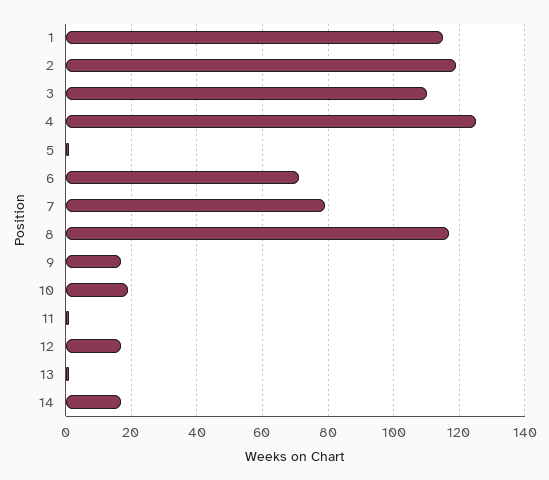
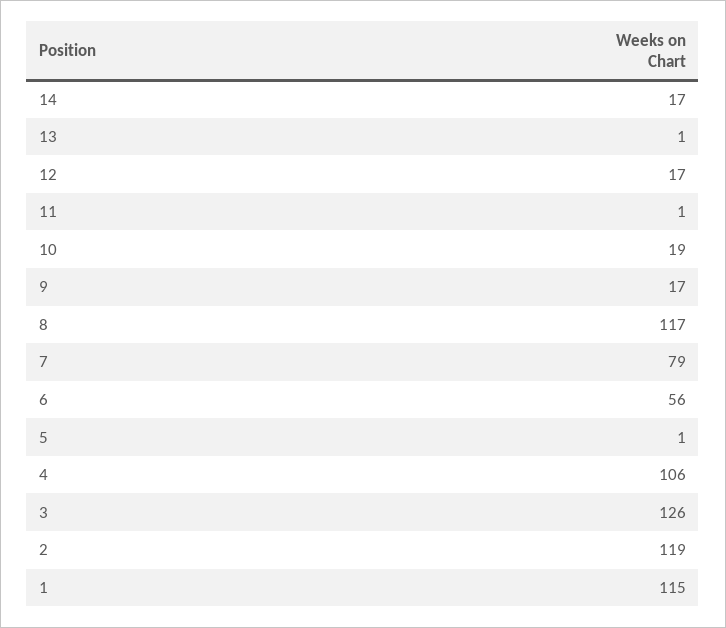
  {
    "1": 115,
    "2": 119,
-   "3": 110,
+   "3": 126,
-   "4": 125,
+   "4": 106,
    "5": 1,
-   "6": 70,
+   "6": 56,
    "7": 79,
    "8": 117,
    "9": 17,
    "10": 19,
    "11": 1,
    "12": 17,
    "13": 1,
    "14": 17
  }

